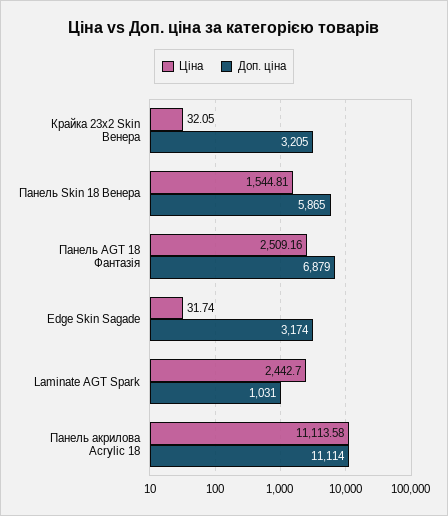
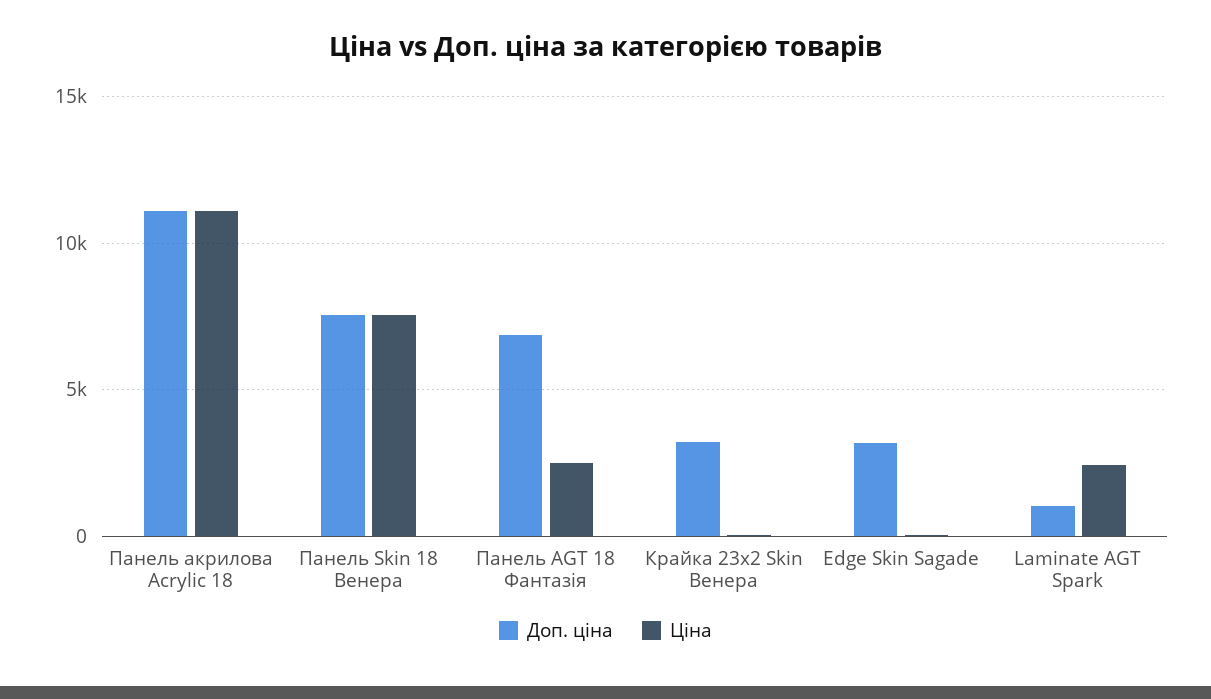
  {
    "Ціна": {
      "Крайка 23x2 Skin Венера": 32.05,
-     "Панель Skin 18 Венера": 1544.81,
+     "Панель Skin 18 Венера": 7500,
      "Панель AGT 18 Фантазія": 2509.16,
      "Edge Skin Sagade": 31.74,
      "Laminate AGT Spark": 2442.7,
      "Панель акрилова Acrylic 18": 11113.58
    },
    "Доп. ціна": {
      "Крайка 23x2 Skin Венера": 3205,
-     "Панель Skin 18 Венера": 5865,
+     "Панель Skin 18 Венера": 7500,
      "Панель AGT 18 Фантазія": 6879,
      "Edge Skin Sagade": 3174,
      "Laminate AGT Spark": 1031,
      "Панель акрилова Acrylic 18": 11114
    }
  }

